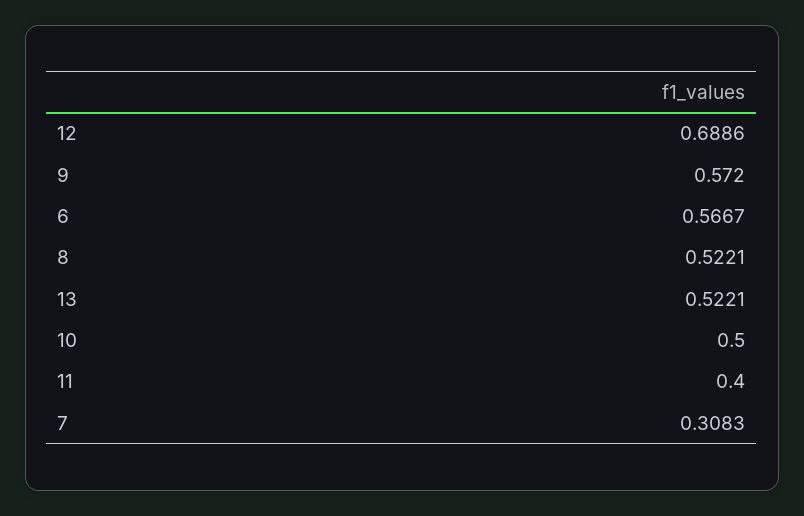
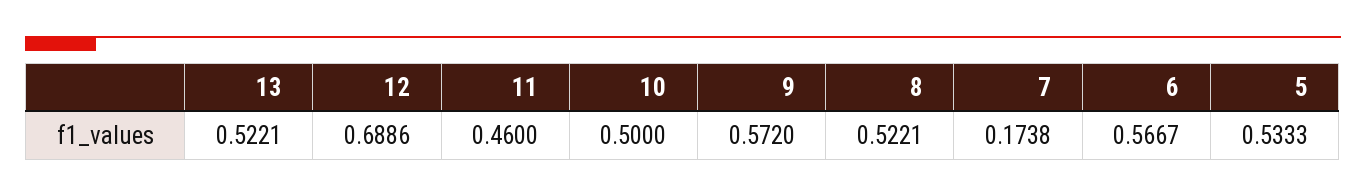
  {
    "12": 0.6886,
    "9": 0.572,
    "6": 0.5667,
    "8": 0.5221,
    "13": 0.5221,
    "10": 0.5,
-   "11": 0.4,
+   "11": 0.46,
-   "7": 0.3083
+   "7": 0.1738,
+   "5": 0.5333
  }

